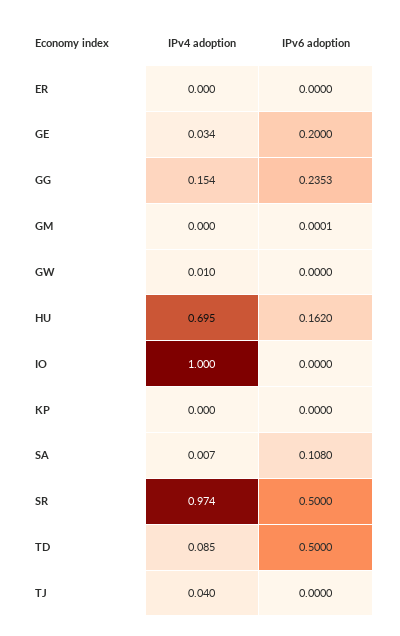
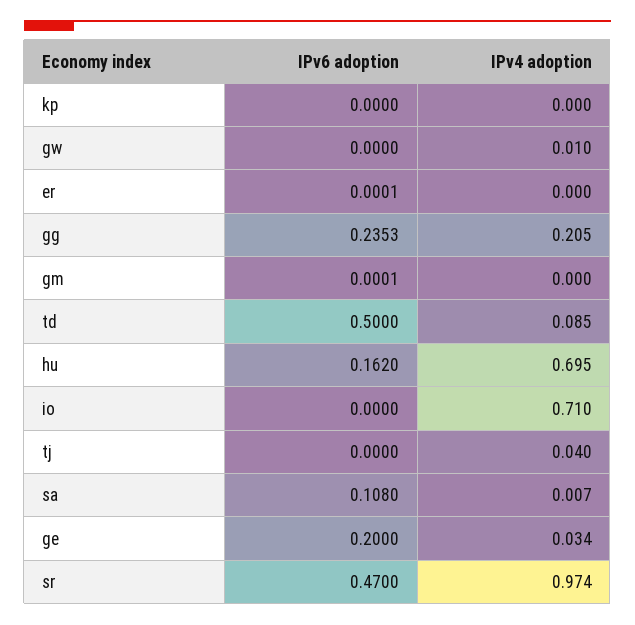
  {
    "IPv4 adoption": {
      "ER": 0,
      "GE": 0.034,
-     "GG": 0.154,
+     "GG": 0.205,
      "GM": 0,
      "GW": 0.01,
      "HU": 0.695,
-     "IO": 1,
+     "IO": 0.71,
      "KP": 0,
      "SA": 0.007,
      "SR": 0.974,
      "TD": 0.085,
      "TJ": 0.04
    },
    "IPv6 adoption": {
-     "ER": 0,
+     "ER": 0.0001,
      "GE": 0.2,
      "GG": 0.2353,
      "GM": 0.0001,
      "GW": 0,
      "HU": 0.162,
      "IO": 0,
      "KP": 0,
      "SA": 0.108,
-     "SR": 0.5,
+     "SR": 0.47,
      "TD": 0.5,
      "TJ": 0
    }
  }

